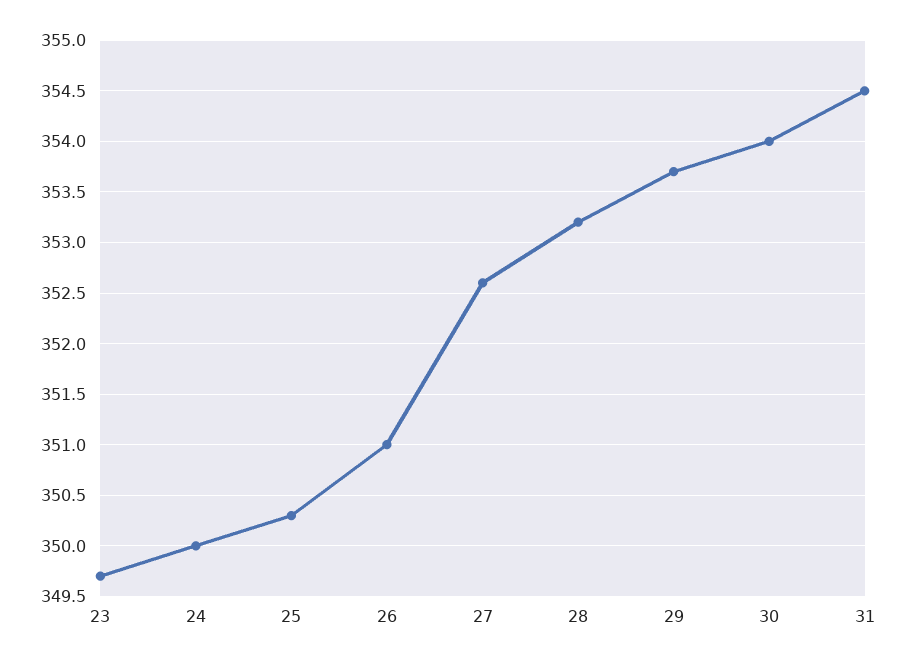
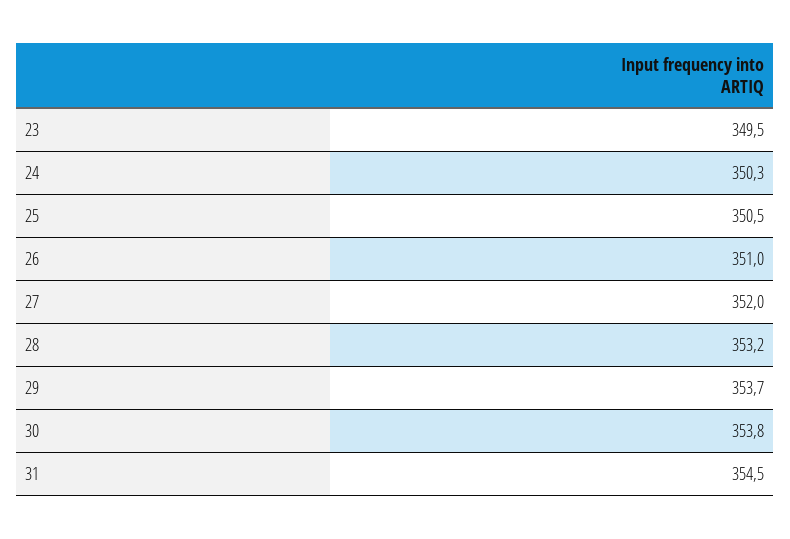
  {
-   "23": 349.7,
+   "23": 349.5,
-   "24": 350,
+   "24": 350.3,
-   "25": 350.3,
+   "25": 350.5,
    "26": 351,
-   "27": 352.6,
+   "27": 352,
    "28": 353.2,
    "29": 353.7,
-   "30": 354,
+   "30": 353.8,
    "31": 354.5
  }

